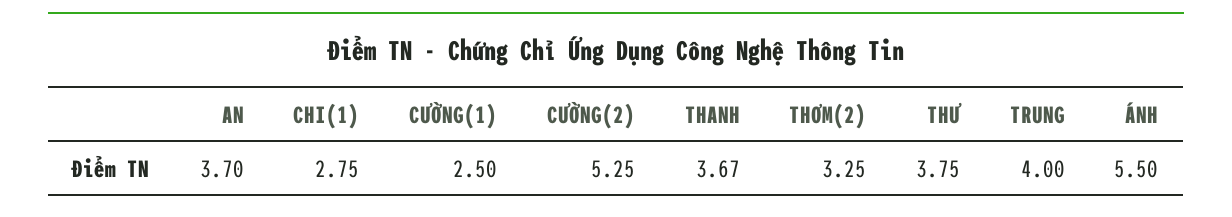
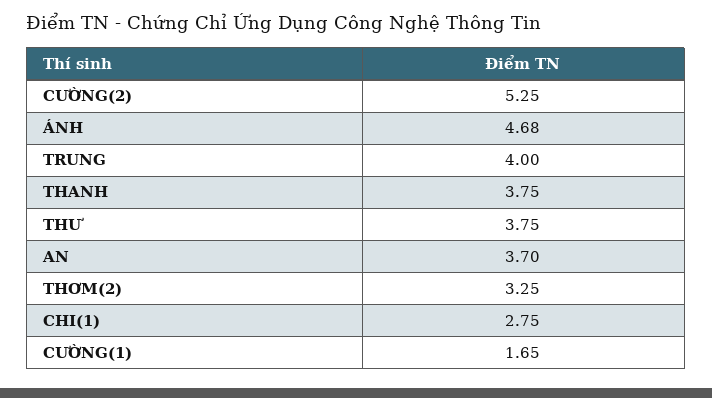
  {
    "AN": 3.7,
    "CHI(1)": 2.75,
-   "CƯỜNG(1)": 2.5,
+   "CƯỜNG(1)": 1.65,
    "CƯỜNG(2)": 5.25,
-   "THANH": 3.67,
+   "THANH": 3.75,
    "THƠM(2)": 3.25,
    "THƯ": 3.75,
    "TRUNG": 4,
-   "ÁNH": 5.5
+   "ÁNH": 4.68
  }

